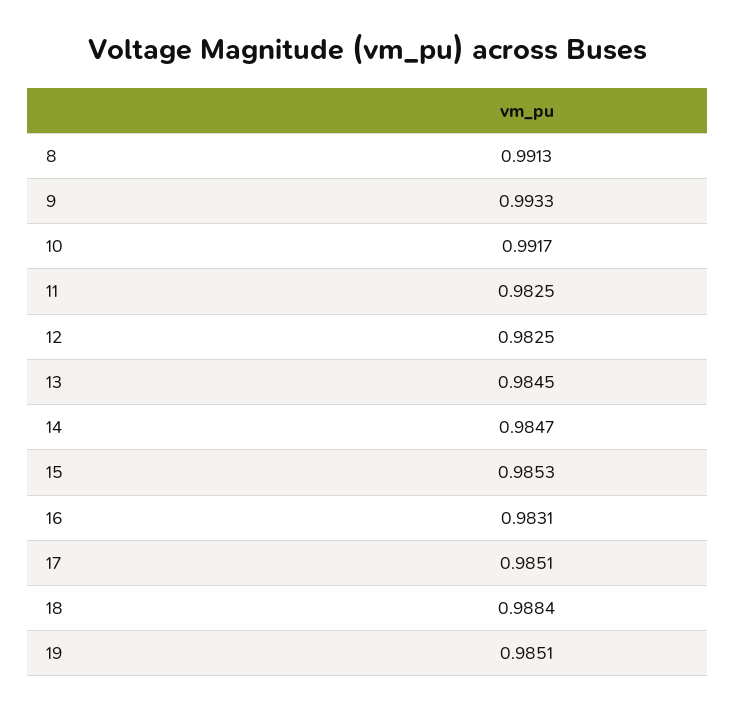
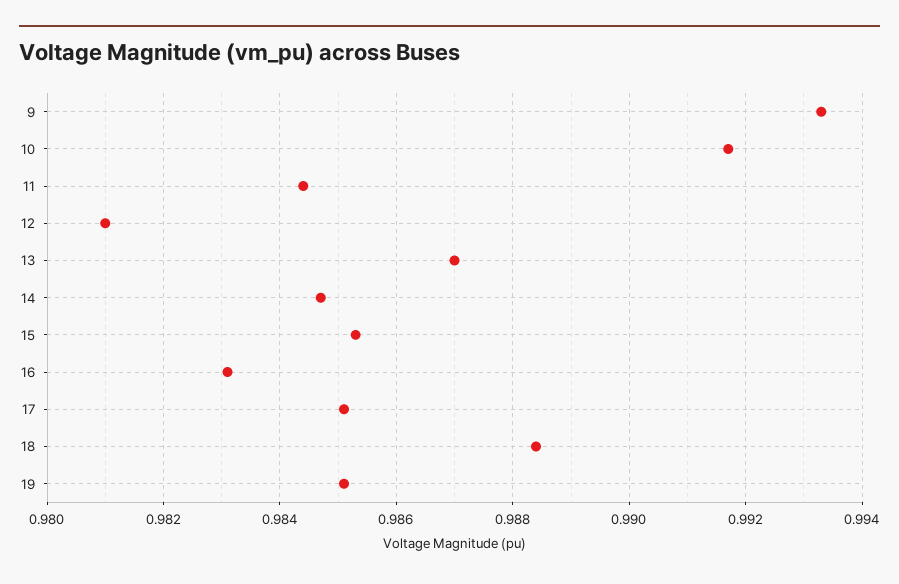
  {
-   "8": 0.9913,
    "9": 0.9933,
    "10": 0.9917,
-   "11": 0.9825,
+   "11": 0.9845,
-   "12": 0.9825,
+   "12": 0.981,
-   "13": 0.9845,
+   "13": 0.987,
    "14": 0.9847,
    "15": 0.9853,
    "16": 0.9831,
    "17": 0.9851,
    "18": 0.9884,
    "19": 0.9851
  }

